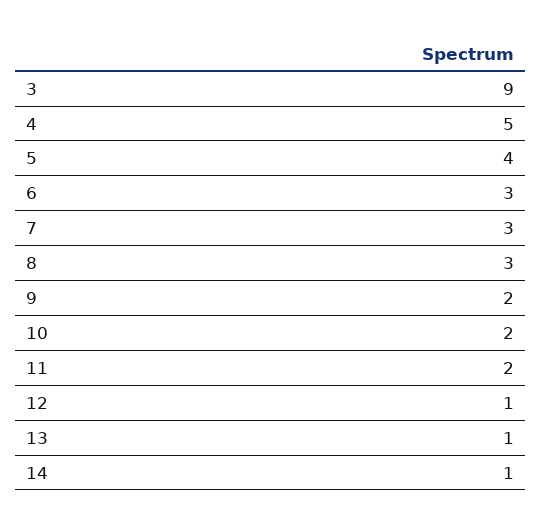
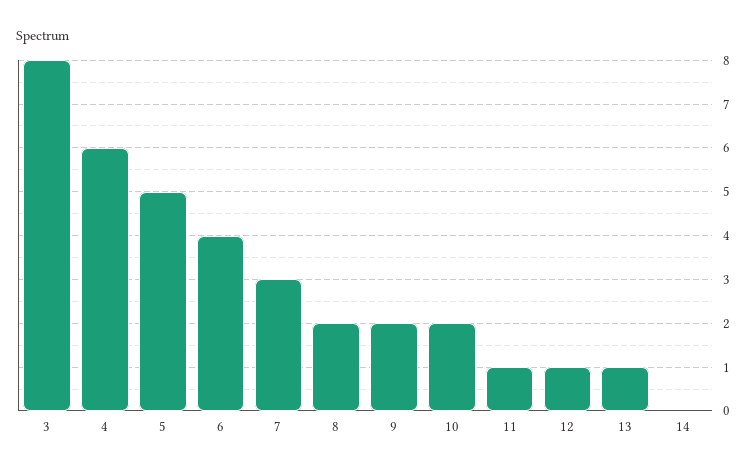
  {
-   "3": 9,
+   "3": 8,
-   "4": 5,
+   "4": 6,
-   "5": 4,
+   "5": 5,
-   "6": 3,
+   "6": 4,
    "7": 3,
-   "8": 3,
+   "8": 2,
    "9": 2,
    "10": 2,
-   "11": 2,
+   "11": 1,
    "12": 1,
    "13": 1,
-   "14": 1
+   "14": 0
  }

